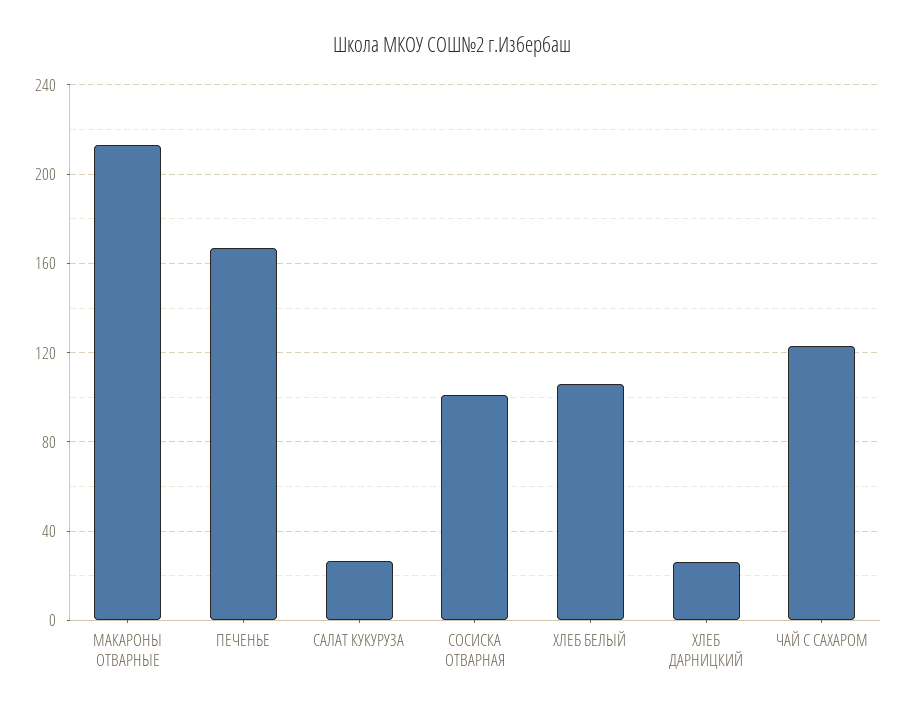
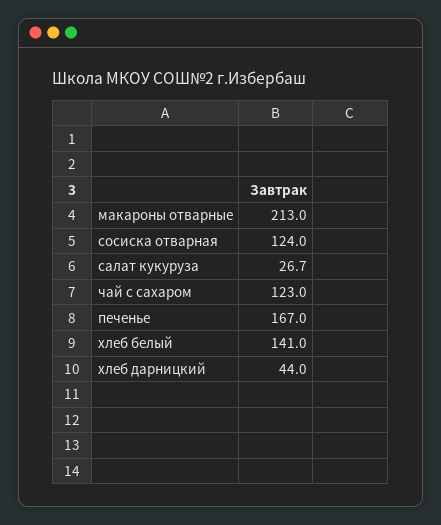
  {
    "МАКАРОНЫ ОТВАРНЫЕ": 213,
    "ПЕЧЕНЬЕ": 167,
    "САЛАТ КУКУРУЗА": 26.7,
-   "СОСИСКА ОТВАРНАЯ": 100,
+   "СОСИСКА ОТВАРНАЯ": 124,
-   "ХЛЕБ БЕЛЫЙ": 105,
+   "ХЛЕБ БЕЛЫЙ": 141,
-   "ХЛЕБ ДАРНИЦКИЙ": 25,
+   "ХЛЕБ ДАРНИЦКИЙ": 44,
    "ЧАЙ С САХАРОМ": 123
  }

